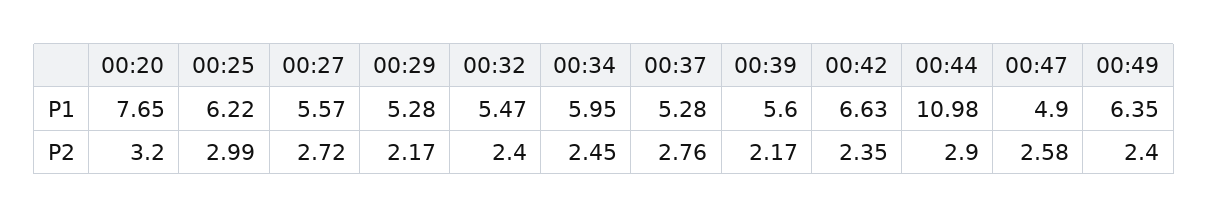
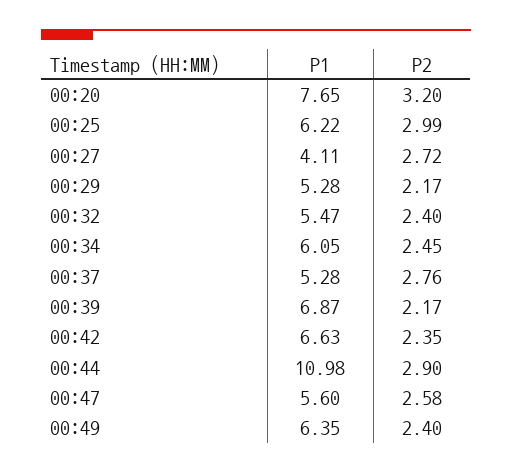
  {
    "00:20": {
      "P1": 7.65,
      "P2": 3.2
    },
    "00:25": {
      "P1": 6.22,
      "P2": 2.99
    },
    "00:27": {
-     "P1": 5.57,
+     "P1": 4.11,
      "P2": 2.72
    },
    "00:29": {
      "P1": 5.28,
      "P2": 2.17
    },
    "00:32": {
      "P1": 5.47,
      "P2": 2.4
    },
    "00:34": {
-     "P1": 5.95,
+     "P1": 6.05,
      "P2": 2.45
    },
    "00:37": {
      "P1": 5.28,
      "P2": 2.76
    },
    "00:39": {
-     "P1": 5.6,
+     "P1": 6.87,
      "P2": 2.17
    },
    "00:42": {
      "P1": 6.63,
      "P2": 2.35
    },
    "00:44": {
      "P1": 10.98,
      "P2": 2.9
    },
    "00:47": {
-     "P1": 4.9,
+     "P1": 5.6,
      "P2": 2.58
    },
    "00:49": {
      "P1": 6.35,
      "P2": 2.4
    }
  }

